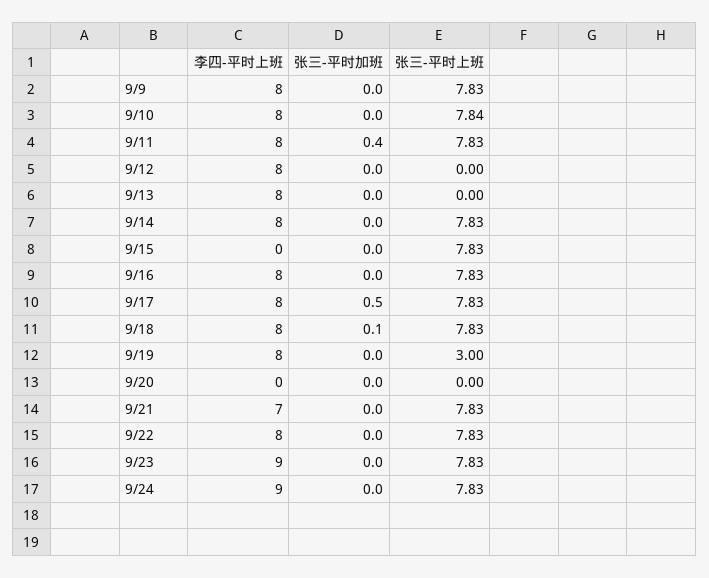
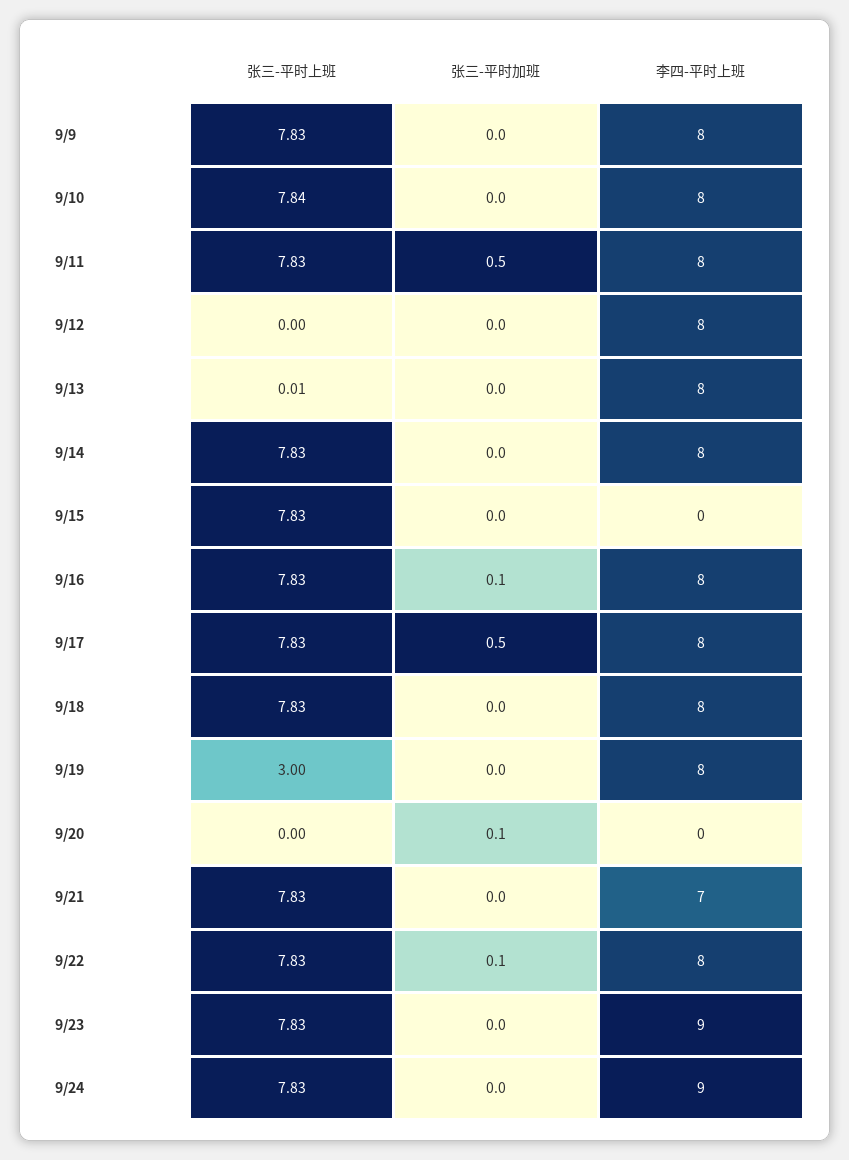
  {
    "李四-平时上班": {
      "9/9": 8,
      "9/10": 8,
      "9/11": 8,
      "9/12": 8,
      "9/13": 8,
      "9/14": 8,
      "9/15": 0,
      "9/16": 8,
      "9/17": 8,
      "9/18": 8,
      "9/19": 8,
      "9/20": 0,
      "9/21": 7,
      "9/22": 8,
      "9/23": 9,
      "9/24": 9
    },
    "张三-平时加班": {
      "9/9": 0,
      "9/10": 0,
-     "9/11": 0.4,
+     "9/11": 0.5,
      "9/12": 0,
      "9/13": 0,
      "9/14": 0,
      "9/15": 0,
-     "9/16": 0,
+     "9/16": 0.1,
      "9/17": 0.5,
-     "9/18": 0.1,
+     "9/18": 0,
      "9/19": 0,
-     "9/20": 0,
+     "9/20": 0.1,
      "9/21": 0,
-     "9/22": 0,
+     "9/22": 0.1,
      "9/23": 0,
      "9/24": 0
    },
    "张三-平时上班": {
      "9/9": 7.83,
      "9/10": 7.84,
      "9/11": 7.83,
      "9/12": 0,
-     "9/13": 0,
+     "9/13": 0.01,
      "9/14": 7.83,
      "9/15": 7.83,
      "9/16": 7.83,
      "9/17": 7.83,
      "9/18": 7.83,
      "9/19": 3,
      "9/20": 0,
      "9/21": 7.83,
      "9/22": 7.83,
      "9/23": 7.83,
      "9/24": 7.83
    }
  }

